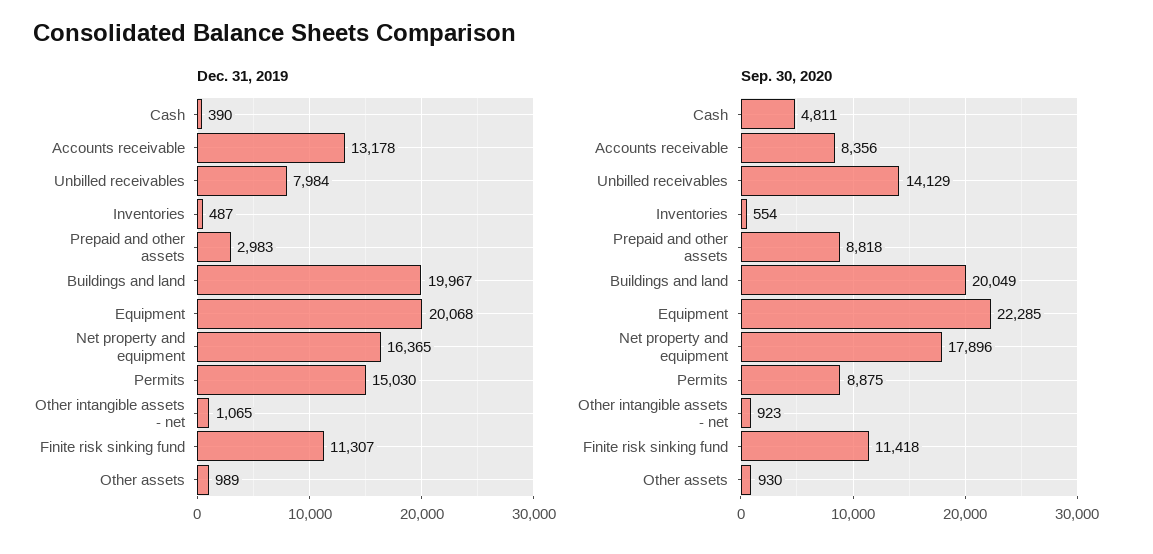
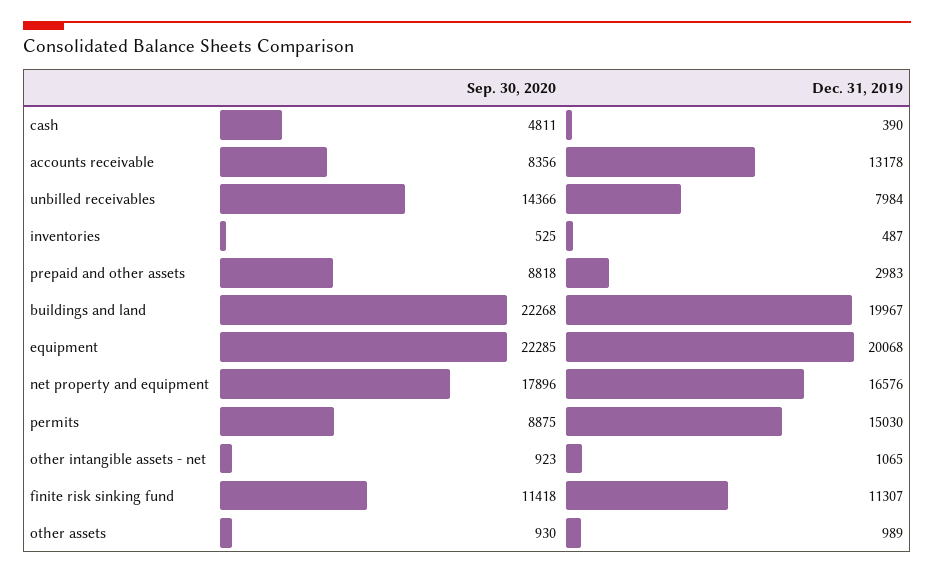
  {
    "Dec. 31, 2019": {
      "Cash": 390,
      "Accounts receivable": 13178,
      "Unbilled receivables": 7984,
      "Inventories": 487,
      "Prepaid and other assets": 2983,
      "Buildings and land": 19967,
      "Equipment": 20068,
-     "Net property and equipment": 16365,
+     "Net property and equipment": 16576,
      "Permits": 15030,
      "Other intangible assets - net": 1065,
      "Finite risk sinking fund": 11307,
      "Other assets": 989
    },
    "Sep. 30, 2020": {
      "Cash": 4811,
      "Accounts receivable": 8356,
-     "Unbilled receivables": 14129,
+     "Unbilled receivables": 14366,
-     "Inventories": 554,
+     "Inventories": 525,
      "Prepaid and other assets": 8818,
-     "Buildings and land": 20049,
+     "Buildings and land": 22268,
      "Equipment": 22285,
      "Net property and equipment": 17896,
      "Permits": 8875,
      "Other intangible assets - net": 923,
      "Finite risk sinking fund": 11418,
      "Other assets": 930
    }
  }

